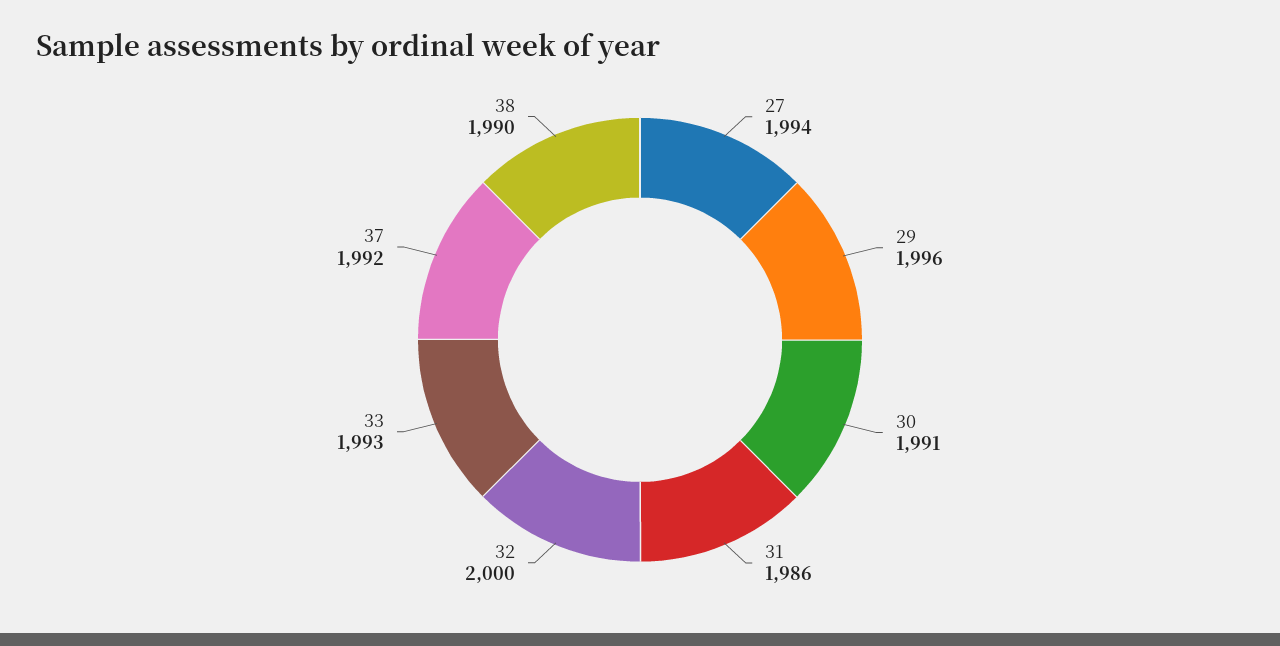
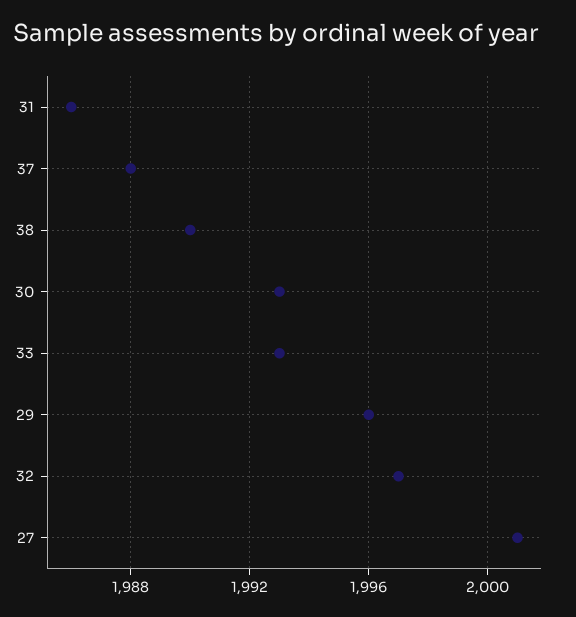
  {
-   "27": 1994,
+   "27": 2001,
    "29": 1996,
-   "30": 1991,
+   "30": 1993,
    "31": 1986,
-   "32": 2000,
+   "32": 1997,
    "33": 1993,
-   "37": 1992,
+   "37": 1988,
    "38": 1990
  }

